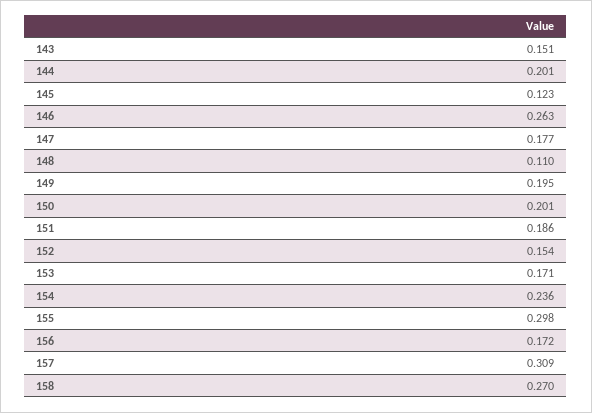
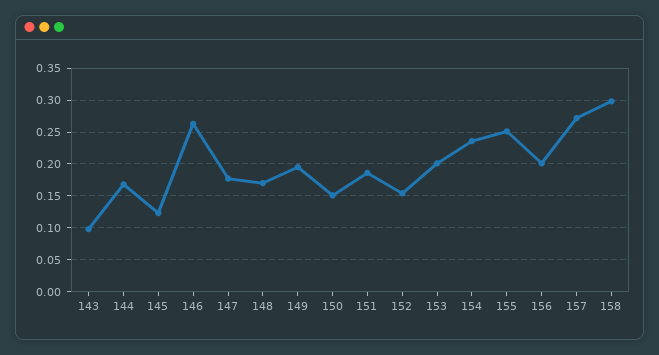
  {
-   "143": 0.151,
+   "143": 0.1,
-   "144": 0.201,
+   "144": 0.17,
    "145": 0.123,
    "146": 0.263,
    "147": 0.177,
-   "148": 0.11,
+   "148": 0.17,
    "149": 0.195,
-   "150": 0.201,
+   "150": 0.15,
    "151": 0.186,
    "152": 0.154,
-   "153": 0.171,
+   "153": 0.2,
    "154": 0.236,
-   "155": 0.298,
+   "155": 0.25,
-   "156": 0.172,
+   "156": 0.2,
-   "157": 0.309,
+   "157": 0.27,
-   "158": 0.27
+   "158": 0.3
  }

